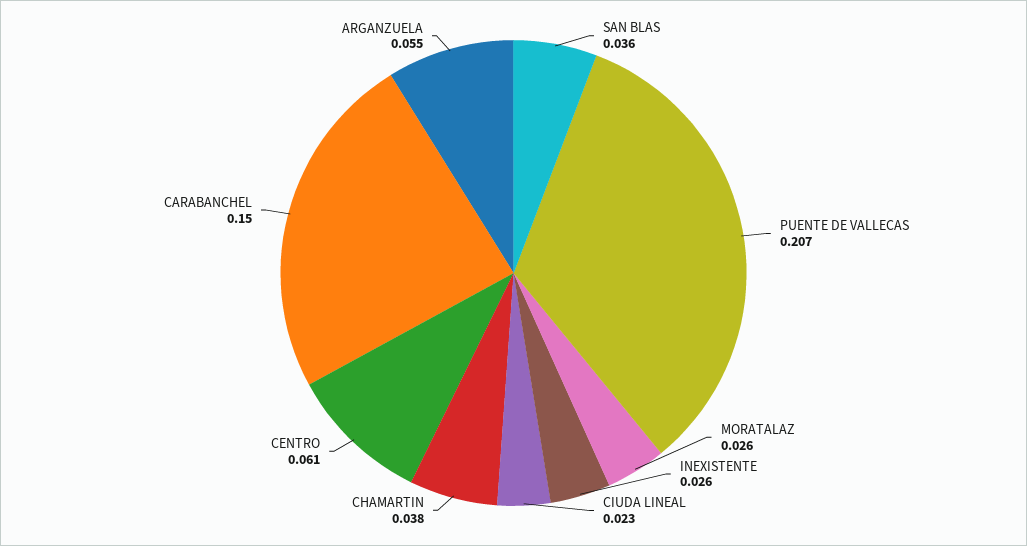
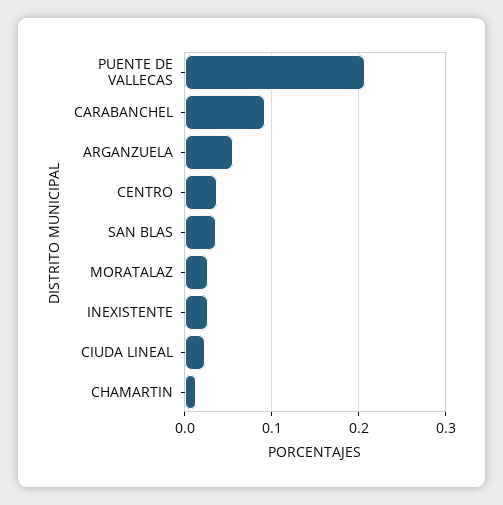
  {
    "SAN BLAS": 0.036,
    "PUENTE DE VALLECAS": 0.207,
    "MORATALAZ": 0.026,
    "INEXISTENTE": 0.026,
    "CIUDA LINEAL": 0.023,
-   "CHAMARTIN": 0.038,
+   "CHAMARTIN": 0.01,
-   "CENTRO": 0.061,
+   "CENTRO": 0.04,
-   "CARABANCHEL": 0.15,
+   "CARABANCHEL": 0.09,
    "ARGANZUELA": 0.055
  }

